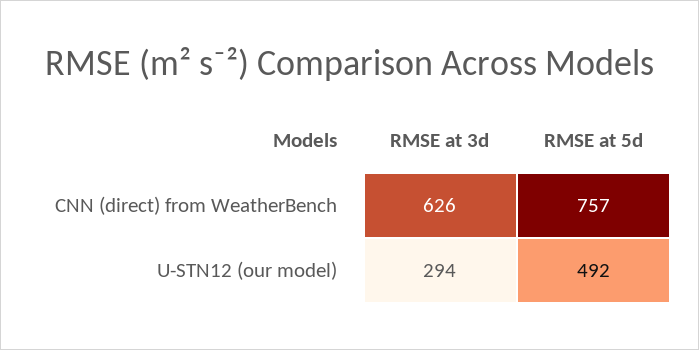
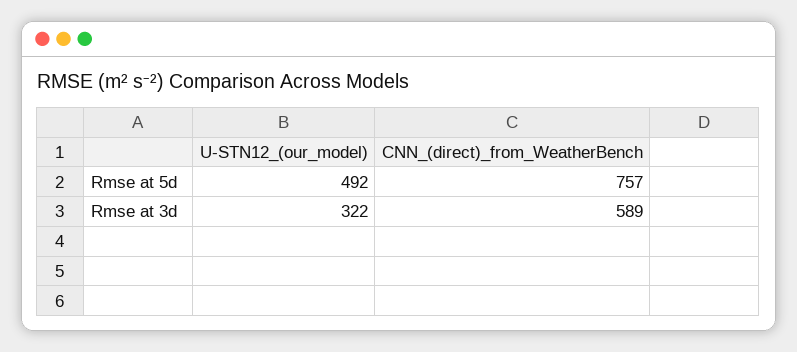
  {
    "RMSE at 3d": {
-     "CNN (direct) from WeatherBench": 626,
+     "CNN (direct) from WeatherBench": 589,
-     "U-STN12 (our model)": 294
+     "U-STN12 (our model)": 322
    },
    "RMSE at 5d": {
      "CNN (direct) from WeatherBench": 757,
      "U-STN12 (our model)": 492
    }
  }

